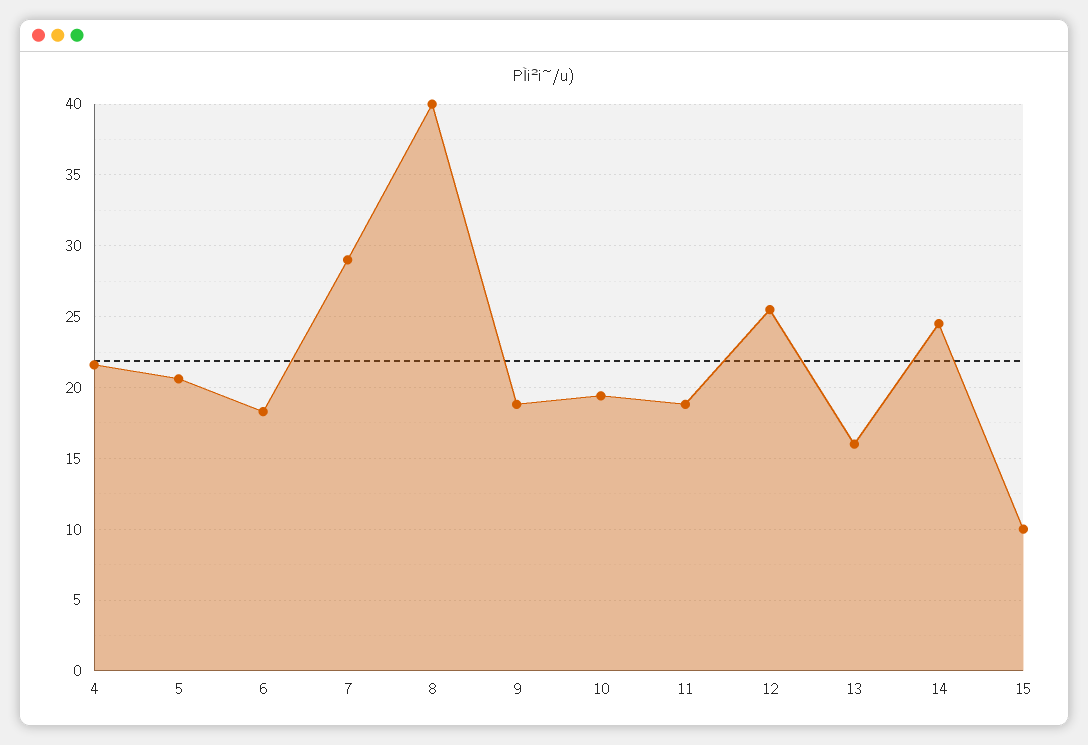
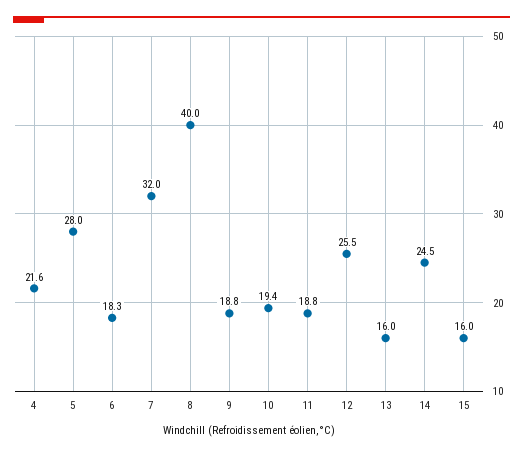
  {
    "4": 21.6,
-   "5": 20.5,
+   "5": 28,
    "6": 18.3,
-   "7": 29,
+   "7": 32,
    "8": 40,
    "9": 18.8,
    "10": 19.4,
    "11": 18.8,
    "12": 25.5,
    "13": 16,
    "14": 24.5,
-   "15": 10
+   "15": 16
  }

